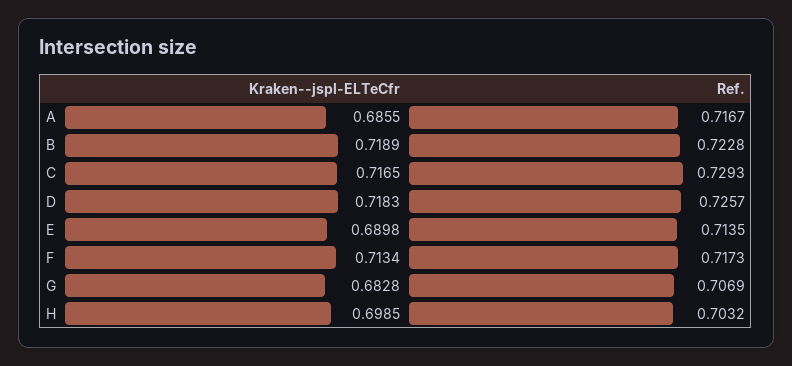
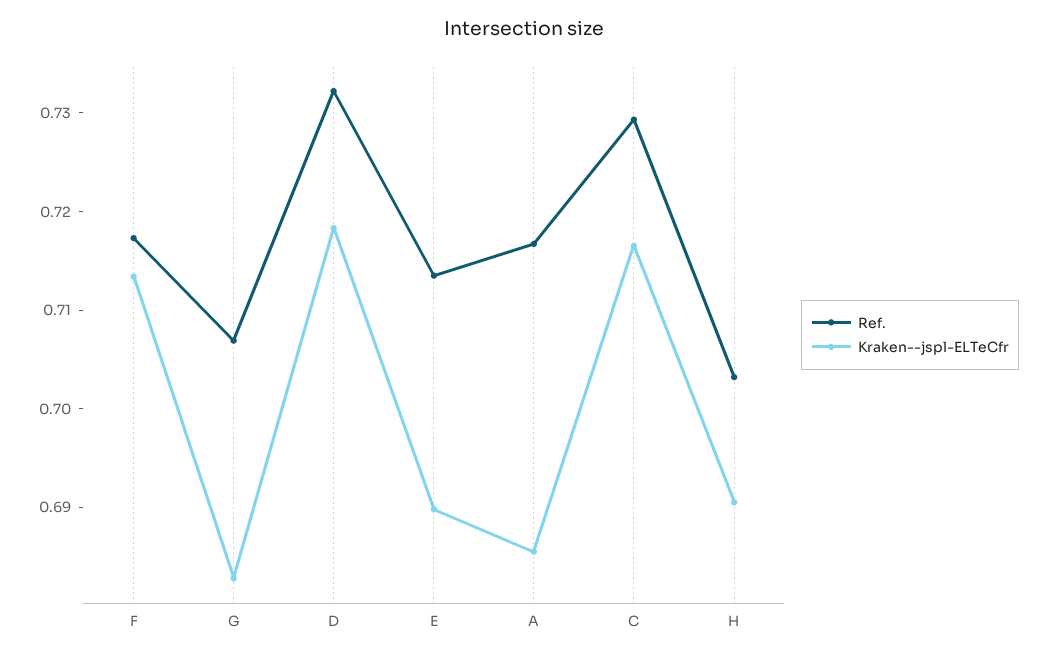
  {
    "Kraken--jspl-ELTeCfr": {
      "A": 0.6855,
-     "B": 0.7189,
      "C": 0.7165,
      "D": 0.7183,
      "E": 0.6898,
      "F": 0.7134,
      "G": 0.6828,
-     "H": 0.6985
+     "H": 0.69
    },
    "Ref.": {
      "A": 0.7167,
-     "B": 0.7228,
      "C": 0.7293,
-     "D": 0.7257,
+     "D": 0.732,
      "E": 0.7135,
      "F": 0.7173,
      "G": 0.7069,
      "H": 0.7032
    }
  }

